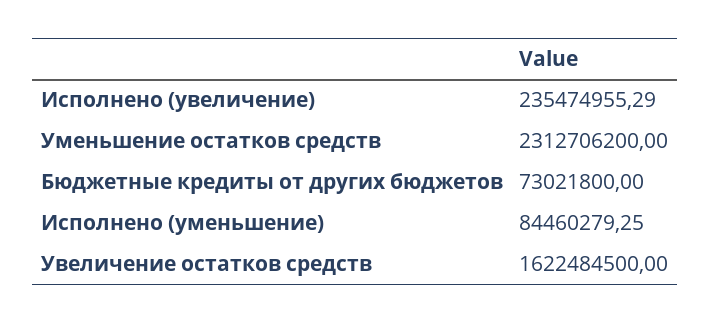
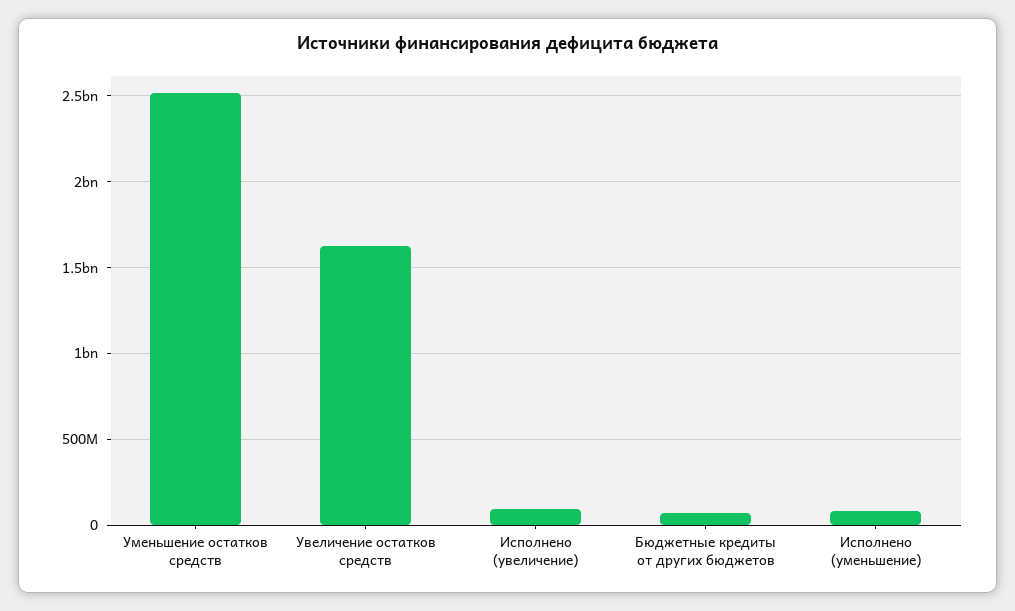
  {
-   "Исполнено (увеличение)": 235474955.29,
+   "Исполнено (увеличение)": 100000000,
-   "Уменьшение остатков средств": 2312706200,
+   "Уменьшение остатков средств": 2500000000,
    "Бюджетные кредиты от других бюджетов": 73021800,
    "Исполнено (уменьшение)": 84460279.25,
    "Увеличение остатков средств": 1622484500
  }

